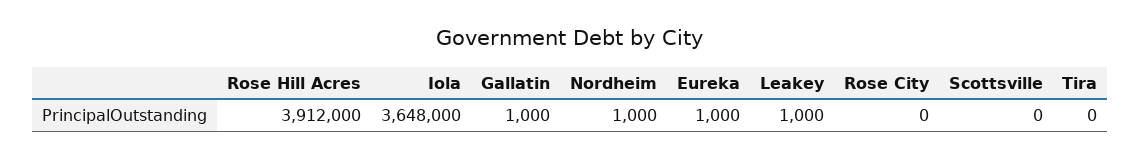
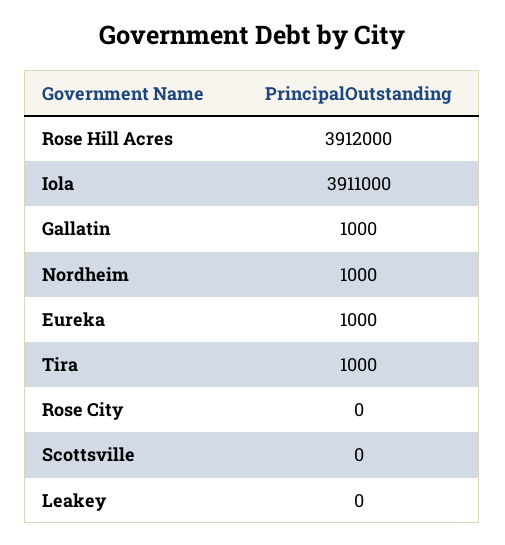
  {
    "Rose Hill Acres": 3912000,
-   "Iola": 3648000,
+   "Iola": 3911000,
    "Gallatin": 1000,
    "Nordheim": 1000,
    "Eureka": 1000,
-   "Leakey": 1000,
+   "Leakey": 0,
    "Rose City": 0,
    "Scottsville": 0,
-   "Tira": 0
+   "Tira": 1000
  }

